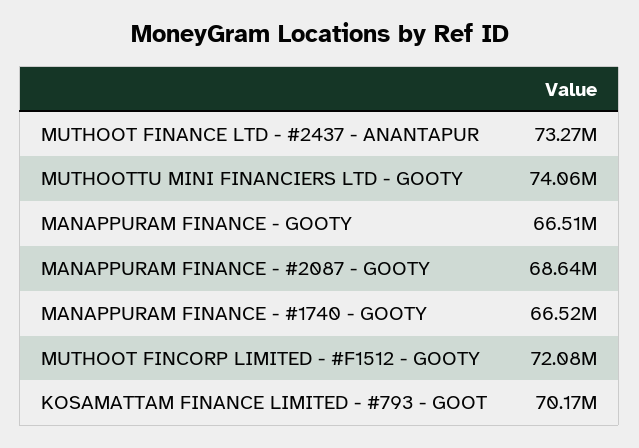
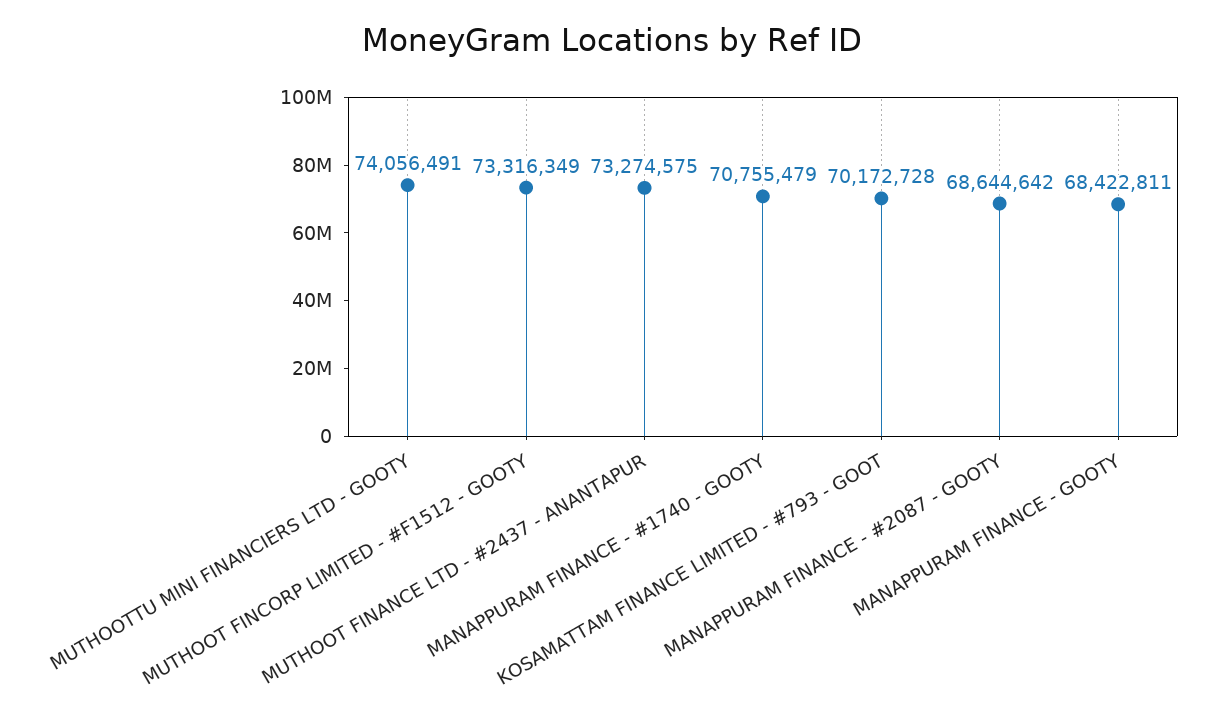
  {
    "MUTHOOT FINANCE LTD - #2437 - ANANTAPUR": 73274575,
    "MUTHOOTTU MINI FINANCIERS LTD - GOOTY": 74056491,
-   "MANAPPURAM FINANCE - GOOTY": 66510000,
+   "MANAPPURAM FINANCE - GOOTY": 68422811,
    "MANAPPURAM FINANCE - #2087 - GOOTY": 68644642,
-   "MANAPPURAM FINANCE - #1740 - GOOTY": 66520000,
+   "MANAPPURAM FINANCE - #1740 - GOOTY": 70755479,
-   "MUTHOOT FINCORP LIMITED - #F1512 - GOOTY": 72080000,
+   "MUTHOOT FINCORP LIMITED - #F1512 - GOOTY": 73316349,
    "KOSAMATTAM FINANCE LIMITED - #793 - GOOT": 70172728
  }

